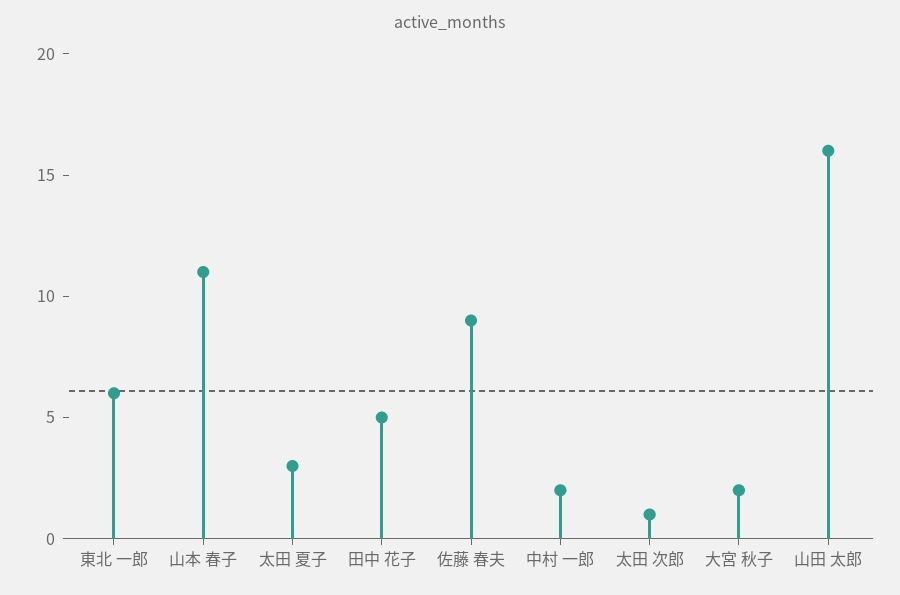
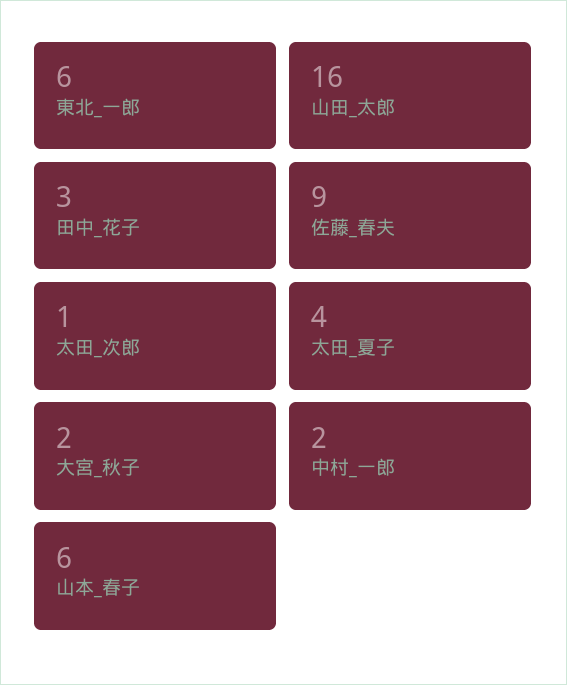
  {
    "東北 一郎": 6,
-   "山本 春子": 11,
+   "山本 春子": 6,
-   "太田 夏子": 3,
+   "太田 夏子": 4,
-   "田中 花子": 5,
+   "田中 花子": 3,
    "佐藤 春夫": 9,
    "中村 一郎": 2,
    "太田 次郎": 1,
    "大宮 秋子": 2,
    "山田 太郎": 16
  }

